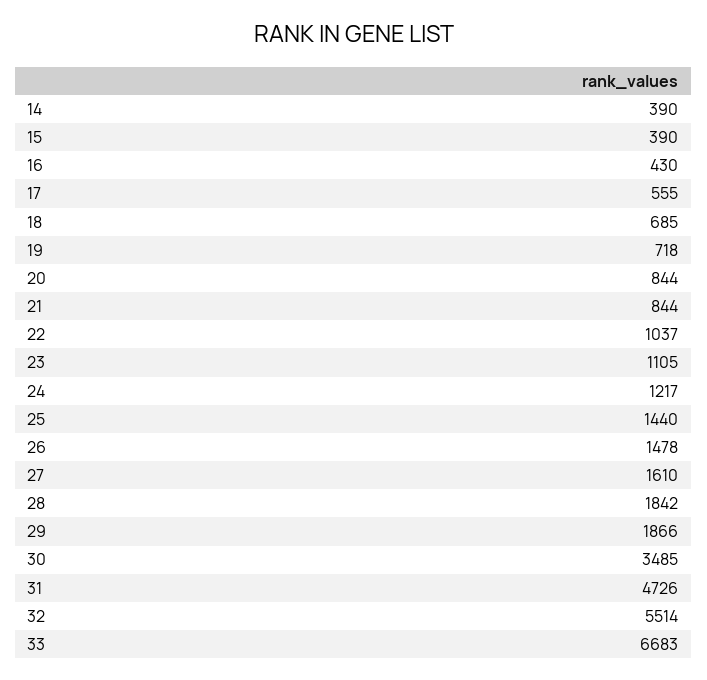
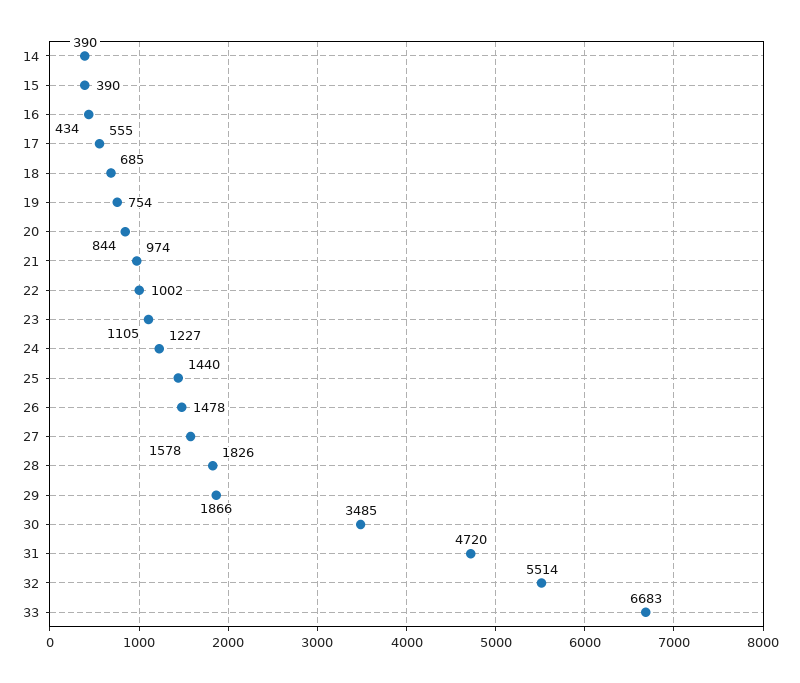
  {
    "14": 390,
    "15": 390,
-   "16": 430,
+   "16": 434,
    "17": 555,
    "18": 685,
-   "19": 718,
+   "19": 754,
    "20": 844,
-   "21": 844,
+   "21": 974,
-   "22": 1037,
+   "22": 1002,
    "23": 1105,
-   "24": 1217,
+   "24": 1227,
    "25": 1440,
    "26": 1478,
-   "27": 1610,
+   "27": 1578,
-   "28": 1842,
+   "28": 1826,
    "29": 1866,
    "30": 3485,
-   "31": 4726,
+   "31": 4720,
    "32": 5514,
    "33": 6683
  }

